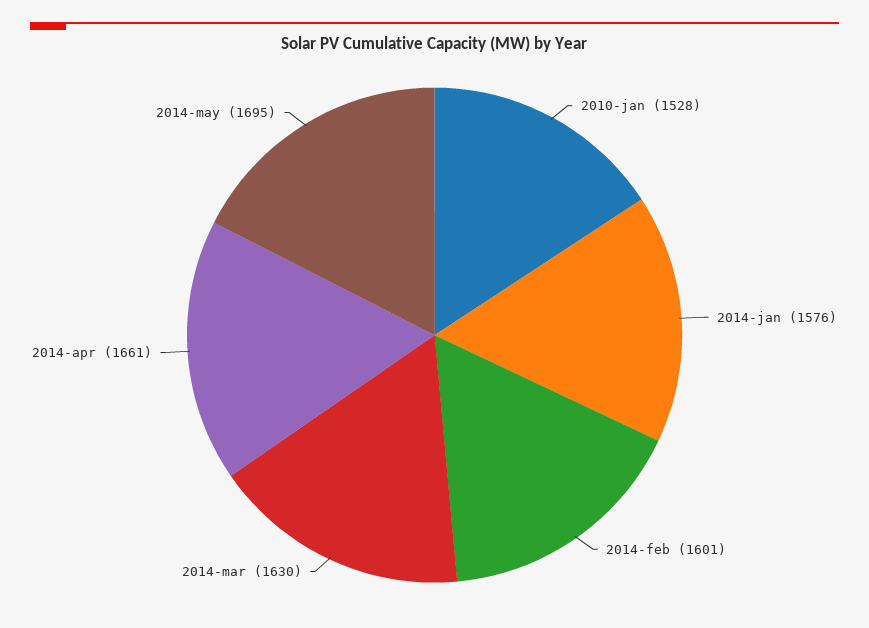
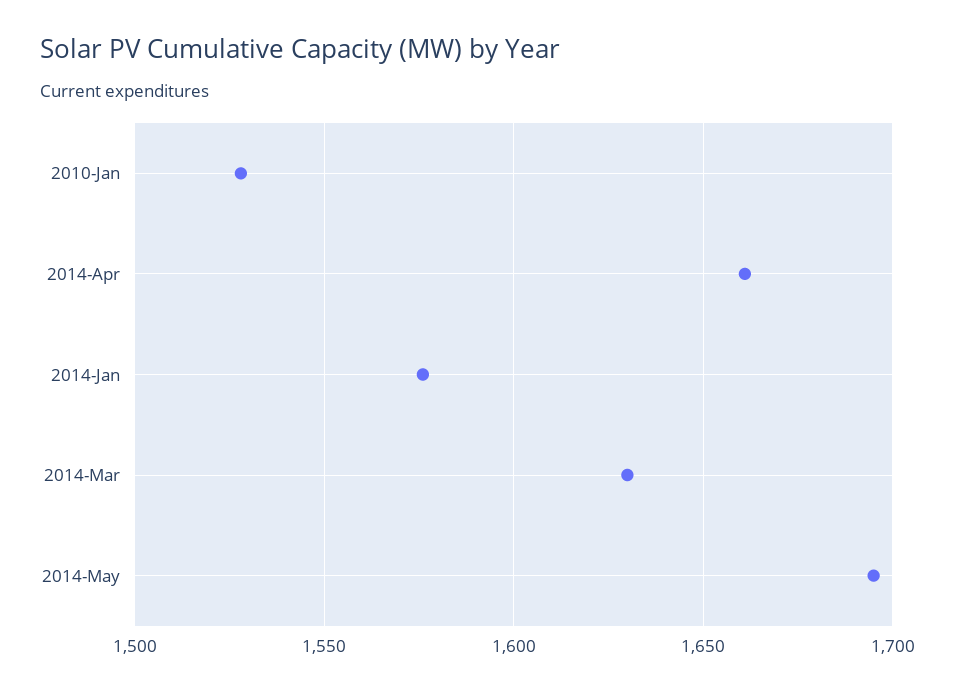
  {
    "2010-jan": 1528,
    "2014-jan": 1576,
-   "2014-feb": 1601,
    "2014-mar": 1630,
    "2014-apr": 1661,
    "2014-may": 1695
  }

